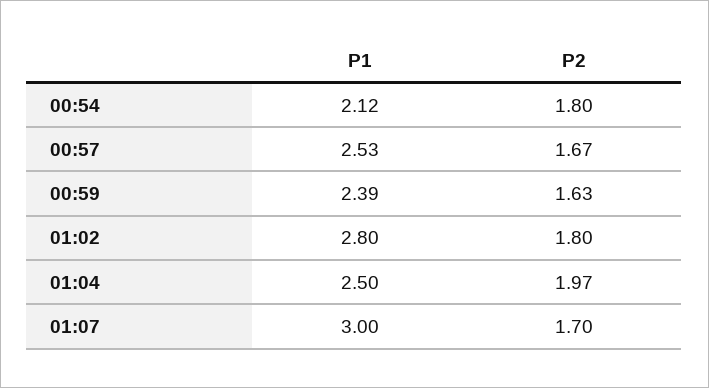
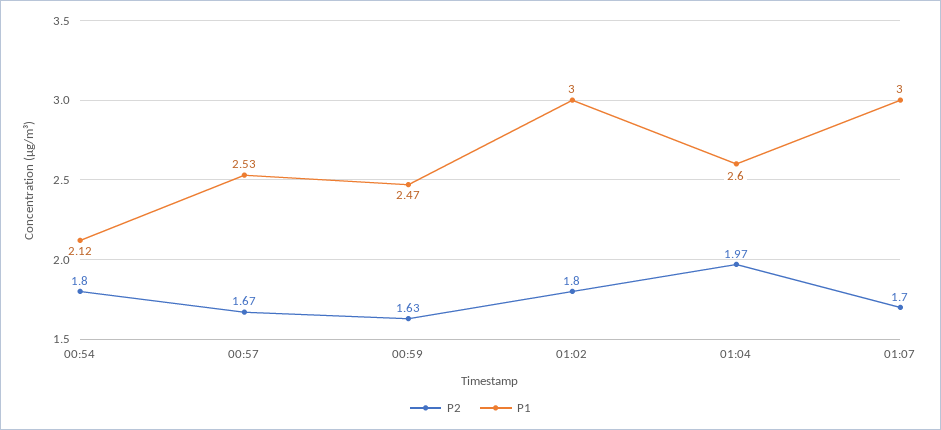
  {
    "P1": {
      "00:54": 2.12,
      "00:57": 2.53,
-     "00:59": 2.39,
+     "00:59": 2.47,
-     "01:02": 2.8,
+     "01:02": 3,
-     "01:04": 2.5,
+     "01:04": 2.6,
      "01:07": 3
    },
    "P2": {
      "00:54": 1.8,
      "00:57": 1.67,
      "00:59": 1.63,
      "01:02": 1.8,
      "01:04": 1.97,
      "01:07": 1.7
    }
  }

